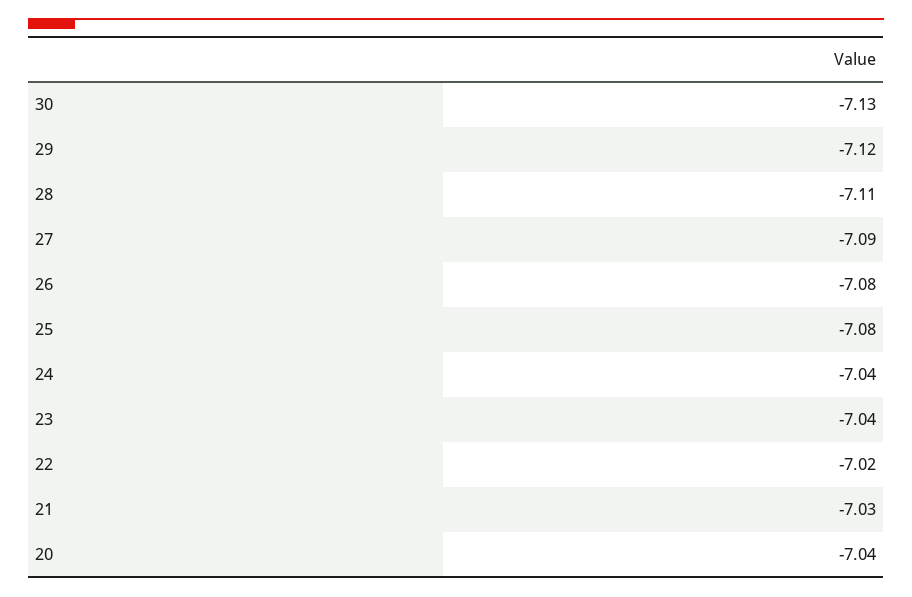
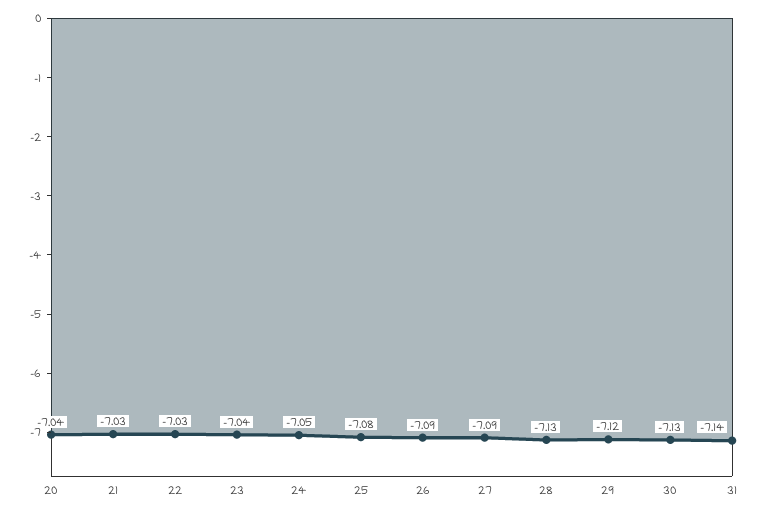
  {
    "30": -7.13,
    "29": -7.12,
-   "28": -7.11,
+   "28": -7.13,
    "27": -7.09,
-   "26": -7.08,
+   "26": -7.09,
    "25": -7.08,
-   "24": -7.04,
+   "24": -7.05,
    "23": -7.04,
-   "22": -7.02,
+   "22": -7.03,
    "21": -7.03,
-   "20": -7.04
+   "20": -7.04,
+   "31": -7.14
  }

